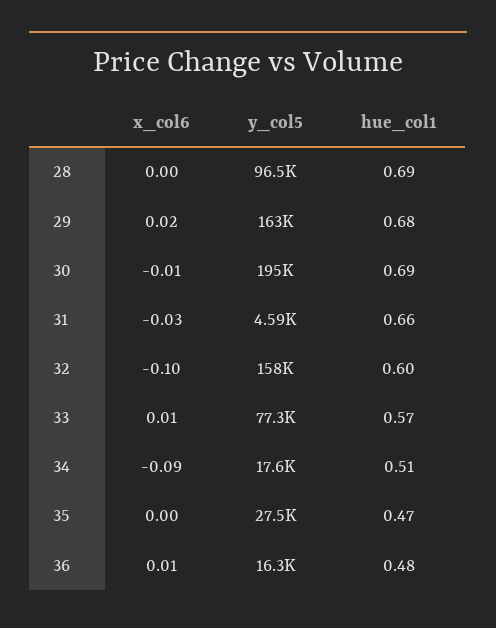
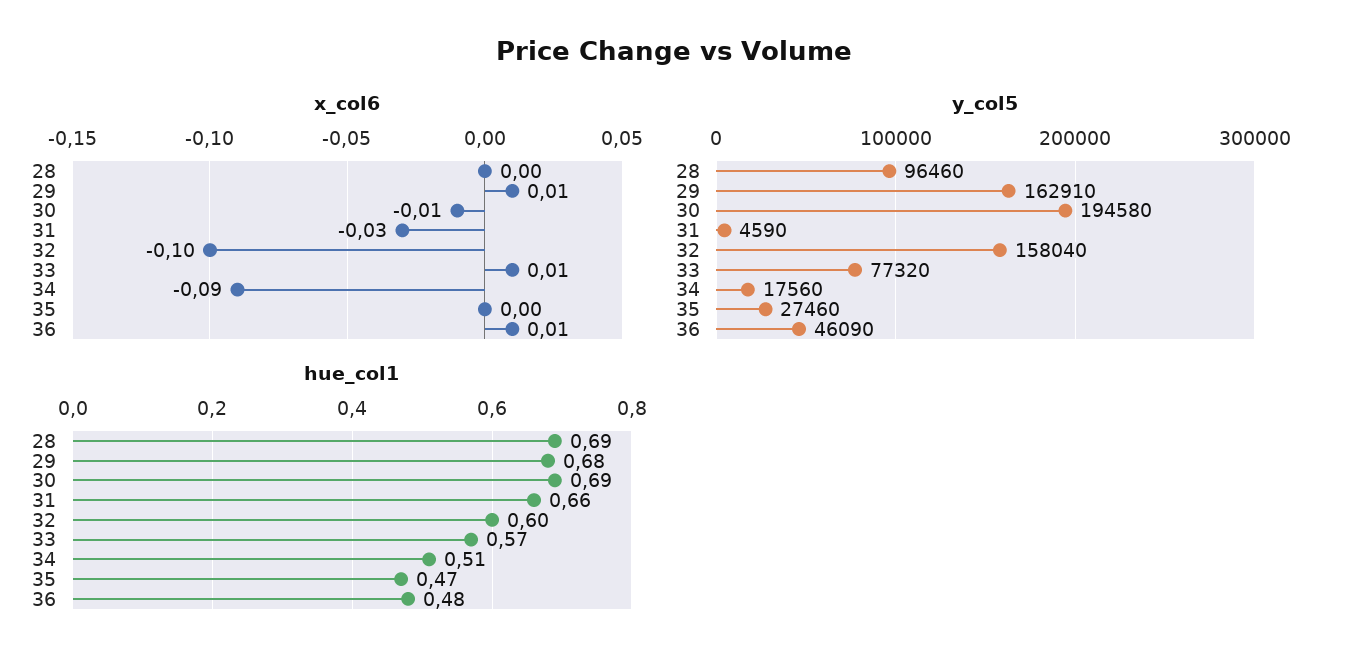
  {
    "x_col6": {
      "28": 0,
-     "29": 0.02,
+     "29": 0.01,
      "30": -0.01,
      "31": -0.03,
      "32": -0.1,
      "33": 0.01,
      "34": -0.09,
      "35": 0,
      "36": 0.01
    },
    "y_col5": {
      "28": 96460,
      "29": 162910,
      "30": 194580,
      "31": 4590,
      "32": 158040,
      "33": 77320,
      "34": 17560,
      "35": 27460,
-     "36": 16300
+     "36": 46090
    },
    "hue_col1": {
      "28": 0.69,
      "29": 0.68,
      "30": 0.69,
      "31": 0.66,
      "32": 0.6,
      "33": 0.57,
      "34": 0.51,
      "35": 0.47,
      "36": 0.48
    }
  }

